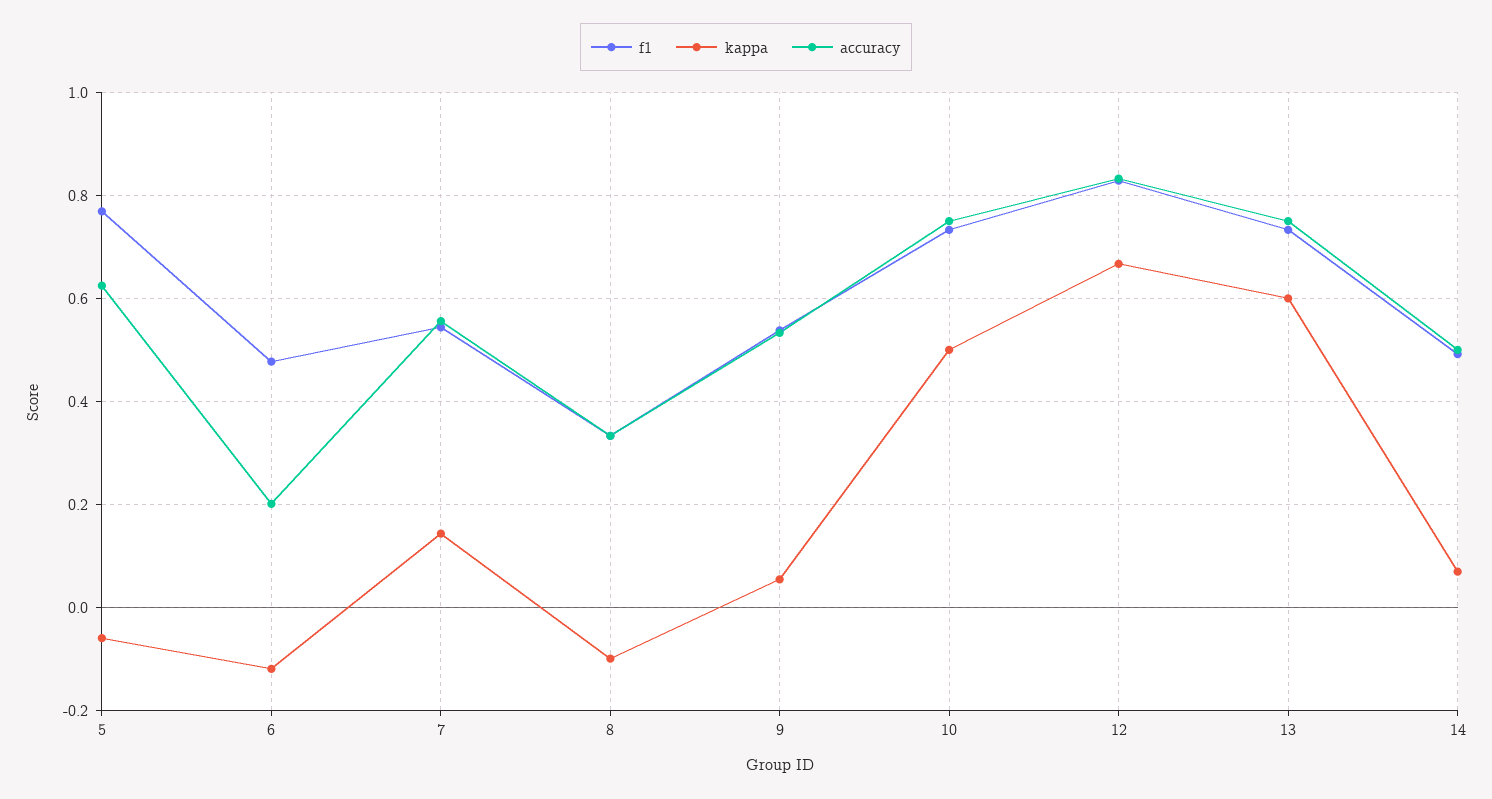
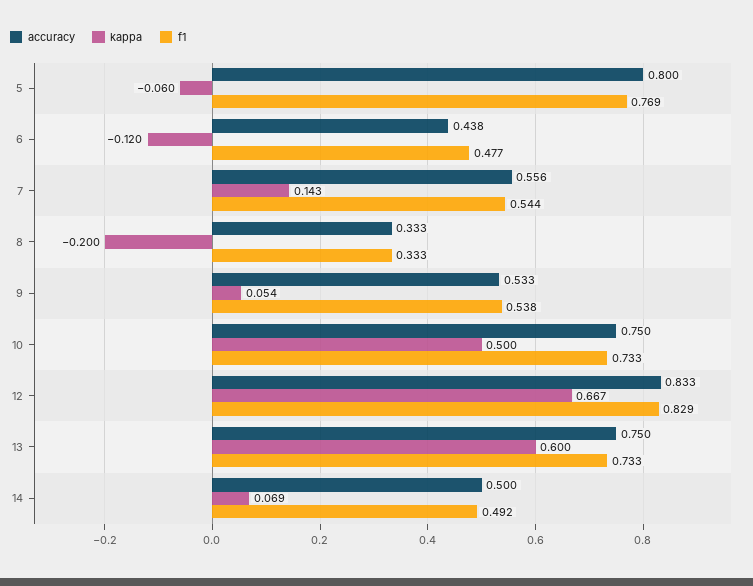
  {
    "f1": {
      "5": 0.769,
      "6": 0.477,
      "7": 0.544,
      "8": 0.333,
      "9": 0.538,
      "10": 0.733,
      "12": 0.829,
      "13": 0.733,
      "14": 0.492
    },
    "kappa": {
      "5": -0.06,
      "6": -0.12,
      "7": 0.143,
-     "8": -0.1,
+     "8": -0.2,
      "9": 0.054,
      "10": 0.5,
      "12": 0.667,
      "13": 0.6,
      "14": 0.069
    },
    "accuracy": {
-     "5": 0.62,
+     "5": 0.8,
-     "6": 0.2,
+     "6": 0.438,
      "7": 0.556,
      "8": 0.333,
      "9": 0.533,
      "10": 0.75,
      "12": 0.833,
      "13": 0.75,
      "14": 0.5
    }
  }

